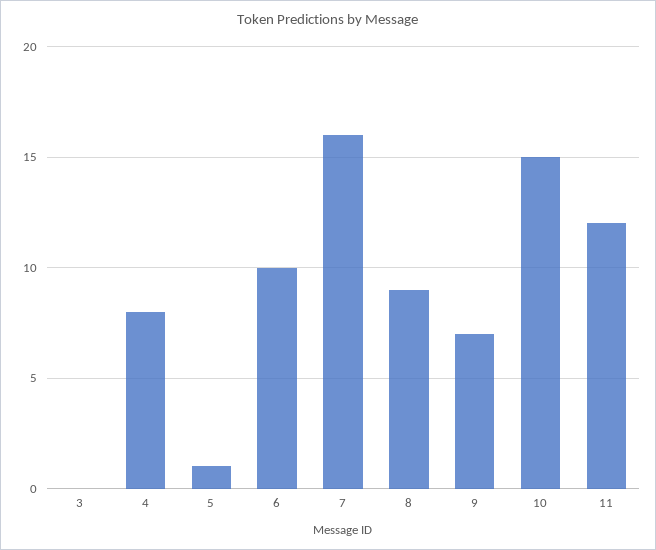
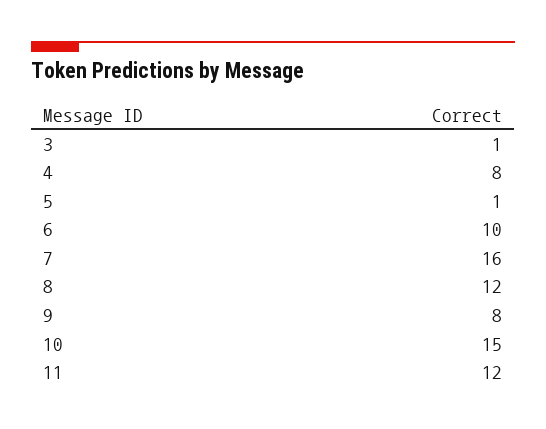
  {
-   "3": 0,
+   "3": 1,
    "4": 8,
    "5": 1,
    "6": 10,
    "7": 16,
-   "8": 9,
+   "8": 12,
-   "9": 7,
+   "9": 8,
    "10": 15,
    "11": 12
  }

